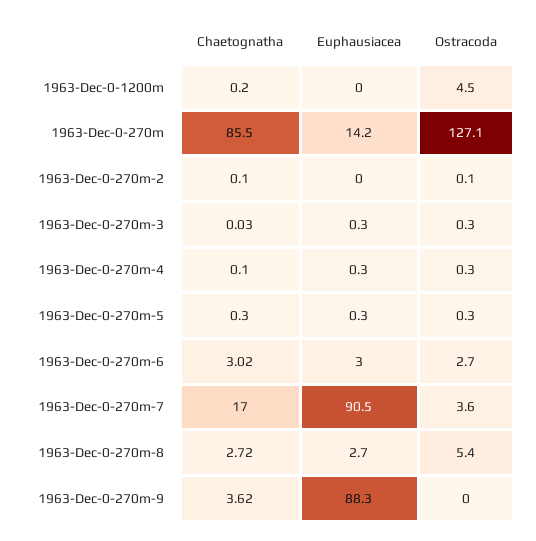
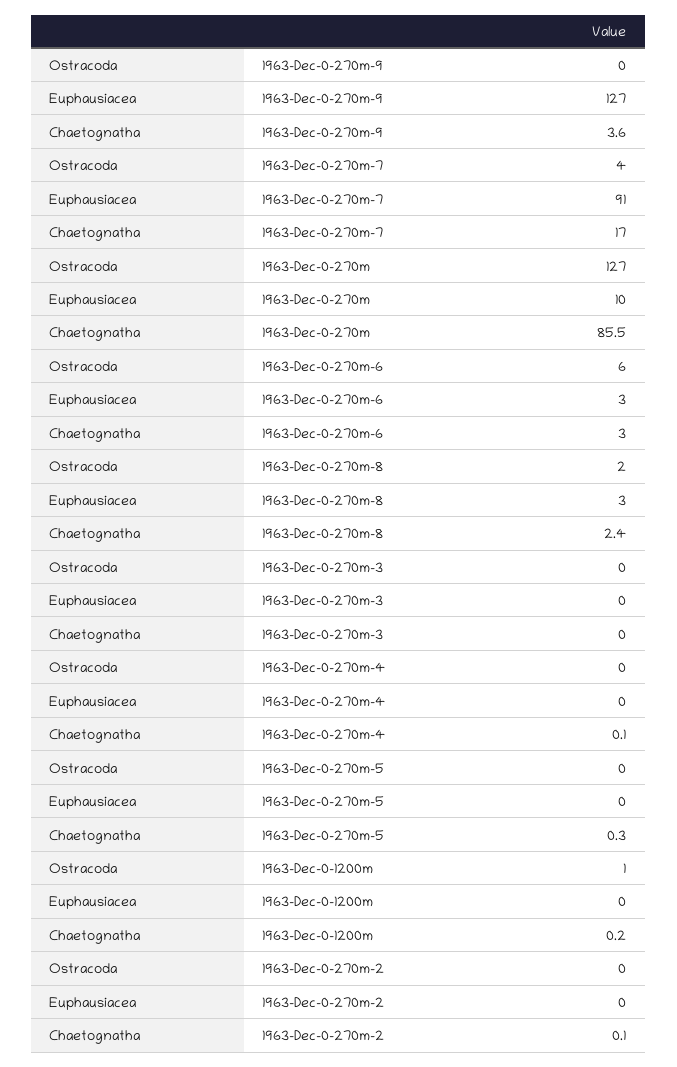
  {
    "Chaetognatha": {
      "1963-Dec-0-1200m": 0.2,
      "1963-Dec-0-270m": 85.5,
      "1963-Dec-0-270m-2": 0.1,
      "1963-Dec-0-270m-3": 0.03,
      "1963-Dec-0-270m-4": 0.1,
      "1963-Dec-0-270m-5": 0.3,
      "1963-Dec-0-270m-6": 3.02,
      "1963-Dec-0-270m-7": 17,
-     "1963-Dec-0-270m-8": 2.72,
+     "1963-Dec-0-270m-8": 2.4,
      "1963-Dec-0-270m-9": 3.62
    },
    "Euphausiacea": {
      "1963-Dec-0-1200m": 0,
-     "1963-Dec-0-270m": 14.2,
+     "1963-Dec-0-270m": 10,
      "1963-Dec-0-270m-2": 0,
      "1963-Dec-0-270m-3": 0.3,
      "1963-Dec-0-270m-4": 0.3,
      "1963-Dec-0-270m-5": 0.3,
      "1963-Dec-0-270m-6": 3,
      "1963-Dec-0-270m-7": 90.5,
      "1963-Dec-0-270m-8": 2.7,
-     "1963-Dec-0-270m-9": 88.3
+     "1963-Dec-0-270m-9": 127
    },
    "Ostracoda": {
-     "1963-Dec-0-1200m": 4.5,
+     "1963-Dec-0-1200m": 1,
      "1963-Dec-0-270m": 127.1,
      "1963-Dec-0-270m-2": 0.1,
      "1963-Dec-0-270m-3": 0.3,
      "1963-Dec-0-270m-4": 0.3,
      "1963-Dec-0-270m-5": 0.3,
-     "1963-Dec-0-270m-6": 2.7,
+     "1963-Dec-0-270m-6": 6,
      "1963-Dec-0-270m-7": 3.6,
-     "1963-Dec-0-270m-8": 5.4,
+     "1963-Dec-0-270m-8": 2,
      "1963-Dec-0-270m-9": 0
    }
  }

